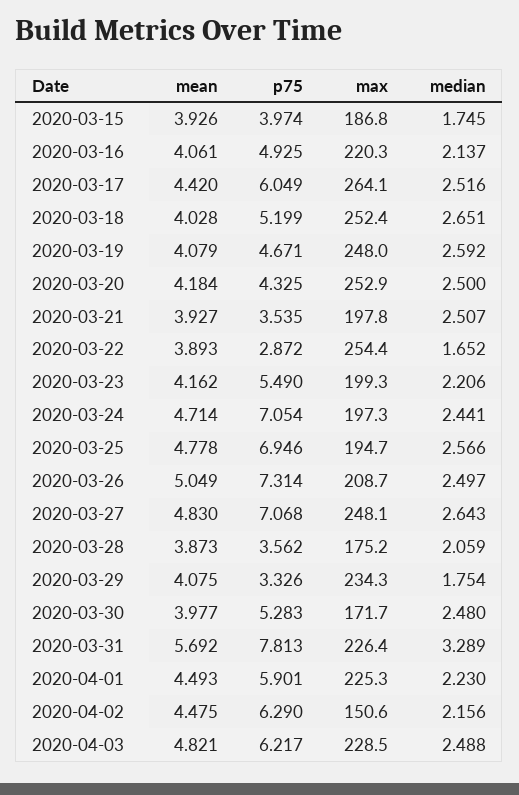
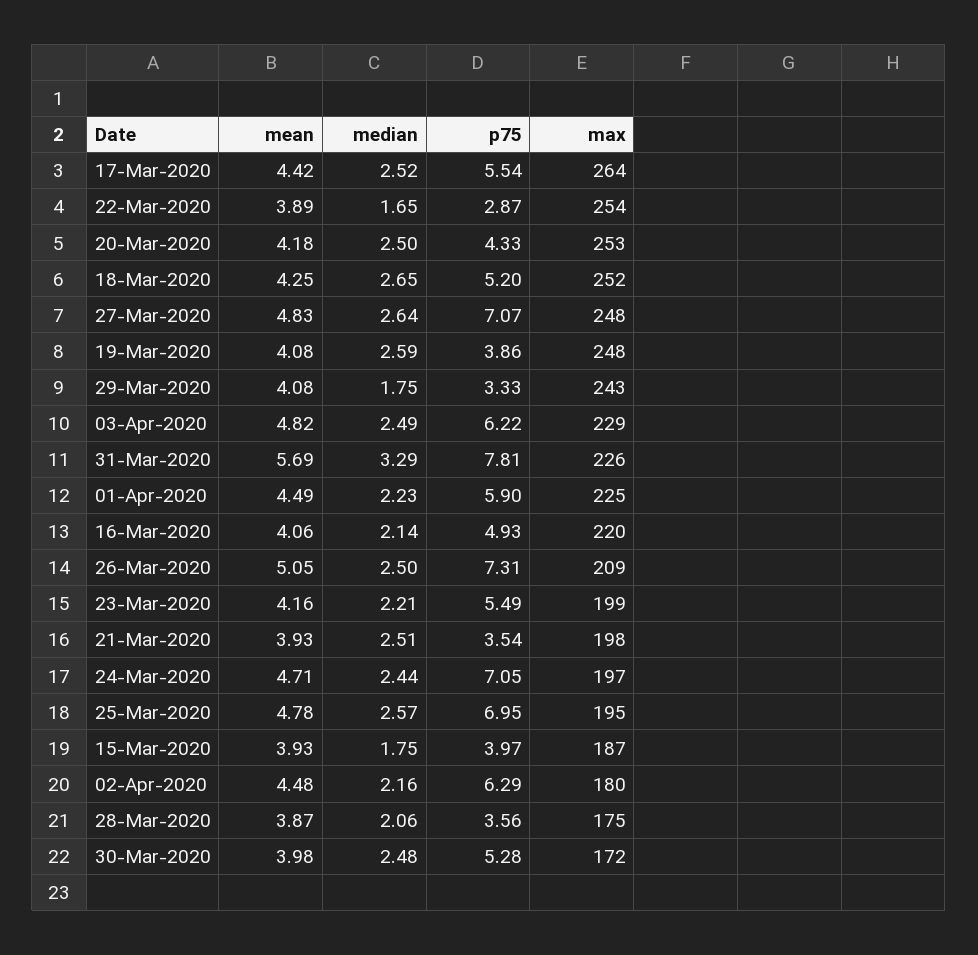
  {
    "mean": {
      "2020-03-15": 3.926,
      "2020-03-16": 4.061,
      "2020-03-17": 4.42,
-     "2020-03-18": 4.028,
+     "2020-03-18": 4.25,
      "2020-03-19": 4.079,
      "2020-03-20": 4.184,
      "2020-03-21": 3.927,
      "2020-03-22": 3.893,
      "2020-03-23": 4.162,
      "2020-03-24": 4.714,
      "2020-03-25": 4.778,
      "2020-03-26": 5.049,
      "2020-03-27": 4.83,
      "2020-03-28": 3.873,
      "2020-03-29": 4.075,
      "2020-03-30": 3.977,
      "2020-03-31": 5.692,
      "2020-04-01": 4.493,
      "2020-04-02": 4.475,
      "2020-04-03": 4.821
    },
    "p75": {
      "2020-03-15": 3.974,
      "2020-03-16": 4.925,
-     "2020-03-17": 6.049,
+     "2020-03-17": 5.54,
      "2020-03-18": 5.199,
-     "2020-03-19": 4.671,
+     "2020-03-19": 3.86,
      "2020-03-20": 4.325,
      "2020-03-21": 3.535,
      "2020-03-22": 2.872,
      "2020-03-23": 5.49,
      "2020-03-24": 7.054,
      "2020-03-25": 6.946,
      "2020-03-26": 7.314,
      "2020-03-27": 7.068,
      "2020-03-28": 3.562,
      "2020-03-29": 3.326,
      "2020-03-30": 5.283,
      "2020-03-31": 7.813,
      "2020-04-01": 5.901,
      "2020-04-02": 6.29,
      "2020-04-03": 6.217
    },
    "max": {
      "2020-03-15": 186.8,
      "2020-03-16": 220.3,
      "2020-03-17": 264.1,
      "2020-03-18": 252.4,
      "2020-03-19": 248,
      "2020-03-20": 252.9,
      "2020-03-21": 197.8,
      "2020-03-22": 254.4,
      "2020-03-23": 199.3,
      "2020-03-24": 197.3,
      "2020-03-25": 194.7,
      "2020-03-26": 208.7,
      "2020-03-27": 248.1,
      "2020-03-28": 175.2,
-     "2020-03-29": 234.3,
+     "2020-03-29": 243,
      "2020-03-30": 171.7,
      "2020-03-31": 226.4,
      "2020-04-01": 225.3,
-     "2020-04-02": 150.6,
+     "2020-04-02": 180,
      "2020-04-03": 228.5
    },
    "median": {
      "2020-03-15": 1.745,
      "2020-03-16": 2.137,
      "2020-03-17": 2.516,
      "2020-03-18": 2.651,
      "2020-03-19": 2.592,
      "2020-03-20": 2.5,
      "2020-03-21": 2.507,
      "2020-03-22": 1.652,
      "2020-03-23": 2.206,
      "2020-03-24": 2.441,
      "2020-03-25": 2.566,
      "2020-03-26": 2.497,
      "2020-03-27": 2.643,
      "2020-03-28": 2.059,
      "2020-03-29": 1.754,
      "2020-03-30": 2.48,
      "2020-03-31": 3.289,
      "2020-04-01": 2.23,
      "2020-04-02": 2.156,
      "2020-04-03": 2.488
    }
  }

